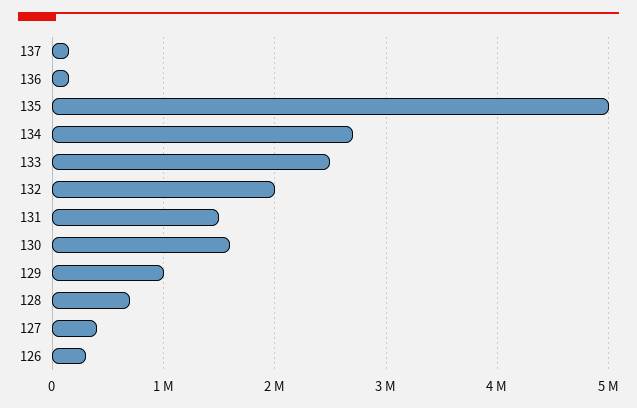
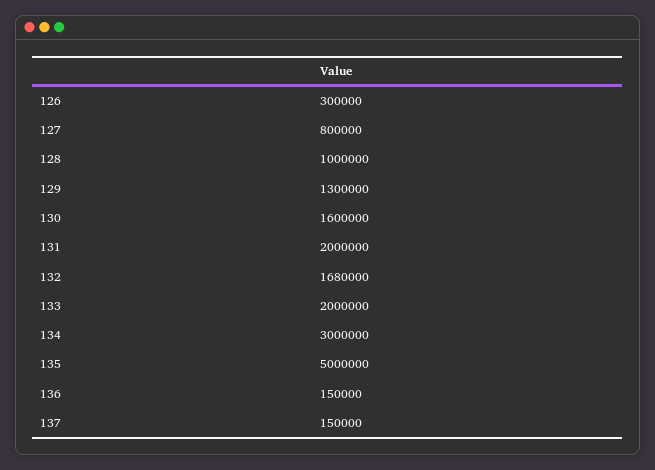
  {
    "137": 150000,
    "136": 150000,
    "135": 5000000,
-   "134": 2700000,
+   "134": 3000000,
-   "133": 2500000,
+   "133": 2000000,
-   "132": 2000000,
+   "132": 1680000,
-   "131": 1500000,
+   "131": 2000000,
    "130": 1600000,
-   "129": 1000000,
+   "129": 1300000,
-   "128": 700000,
+   "128": 1000000,
-   "127": 400000,
+   "127": 800000,
    "126": 300000
  }

